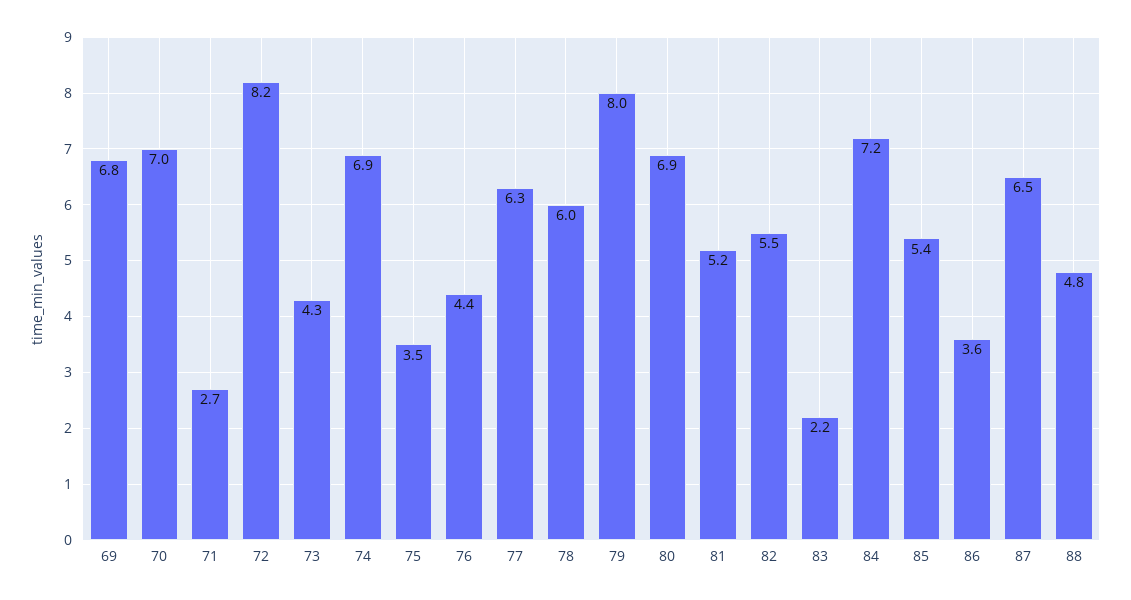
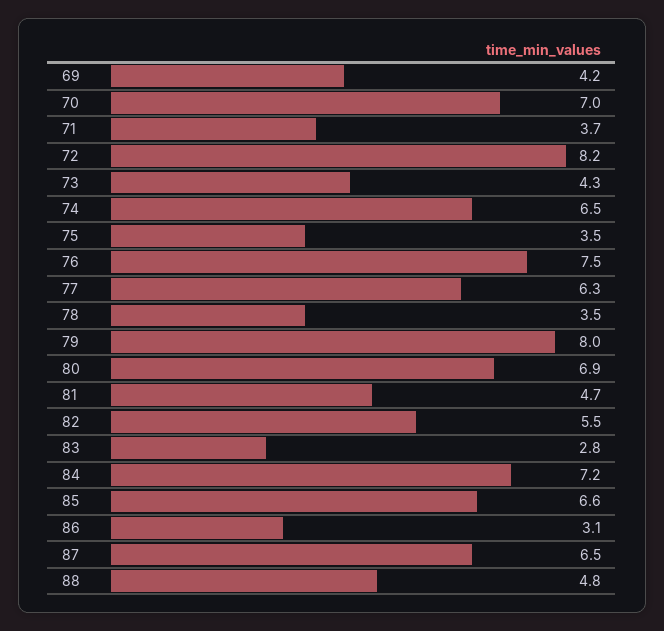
  {
-   "69": 6.8,
+   "69": 4.2,
    "70": 7,
-   "71": 2.7,
+   "71": 3.7,
    "72": 8.2,
    "73": 4.3,
-   "74": 6.9,
+   "74": 6.5,
    "75": 3.5,
-   "76": 4.4,
+   "76": 7.5,
    "77": 6.3,
-   "78": 6,
+   "78": 3.5,
    "79": 8,
    "80": 6.9,
-   "81": 5.2,
+   "81": 4.7,
    "82": 5.5,
-   "83": 2.2,
+   "83": 2.8,
    "84": 7.2,
-   "85": 5.4,
+   "85": 6.6,
-   "86": 3.6,
+   "86": 3.1,
    "87": 6.5,
    "88": 4.8
  }

